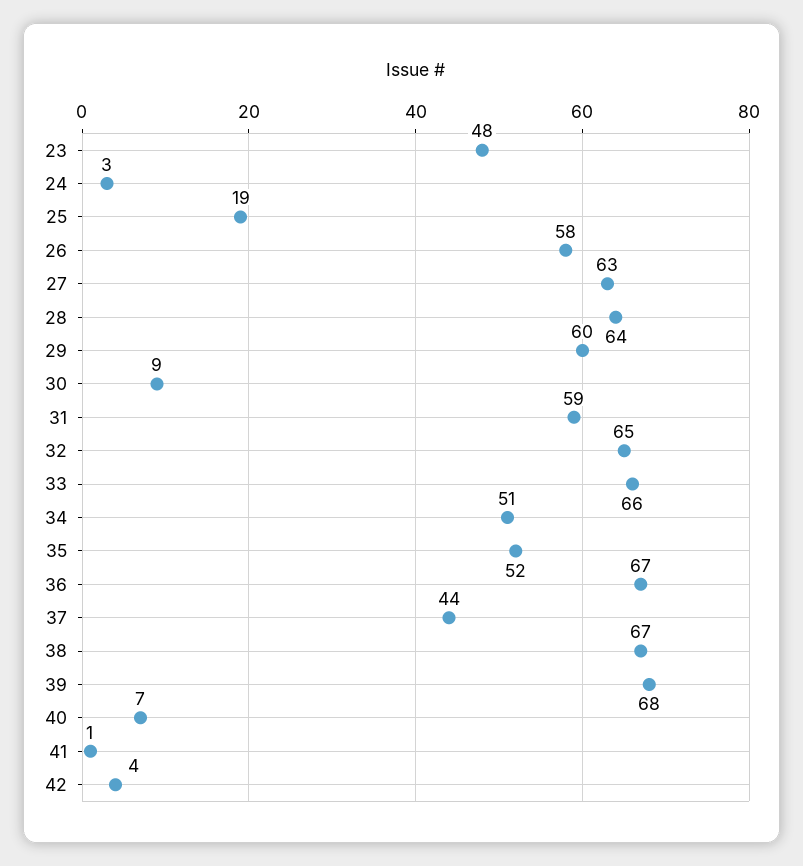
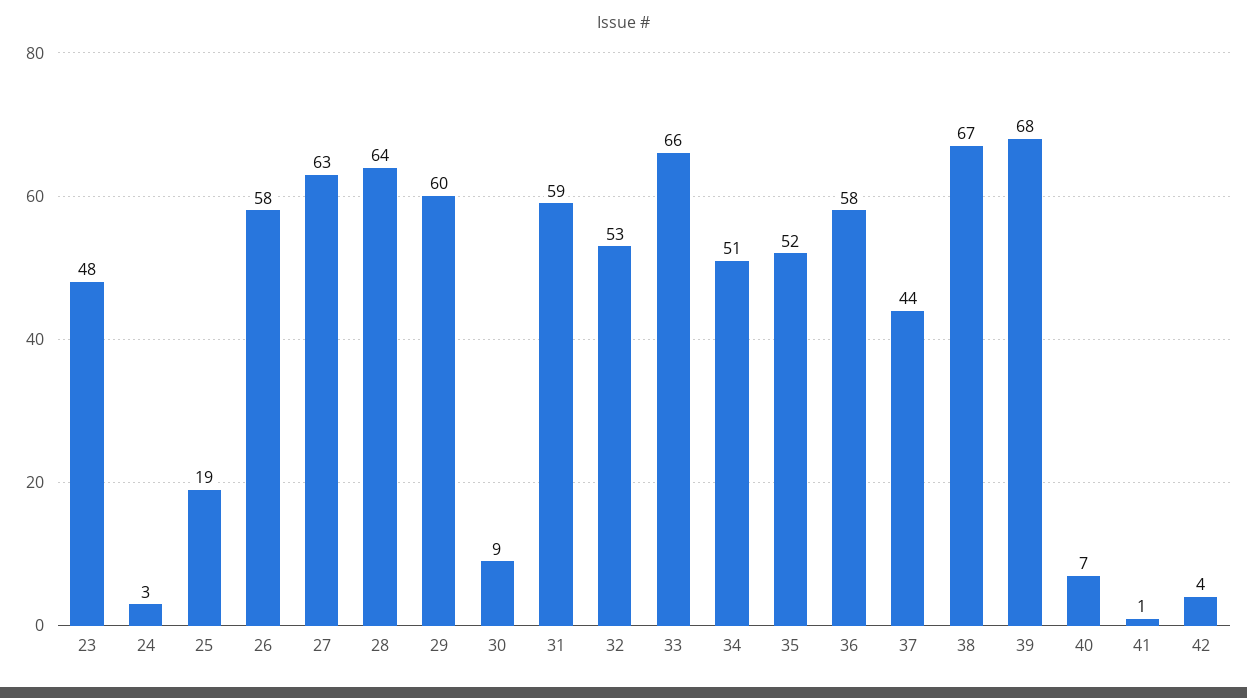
  {
    "23": 48,
    "24": 3,
    "25": 19,
    "26": 58,
    "27": 63,
    "28": 64,
    "29": 60,
    "30": 9,
    "31": 59,
-   "32": 65,
+   "32": 53,
    "33": 66,
    "34": 51,
    "35": 52,
-   "36": 67,
+   "36": 58,
    "37": 44,
    "38": 67,
    "39": 68,
    "40": 7,
    "41": 1,
    "42": 4
  }

